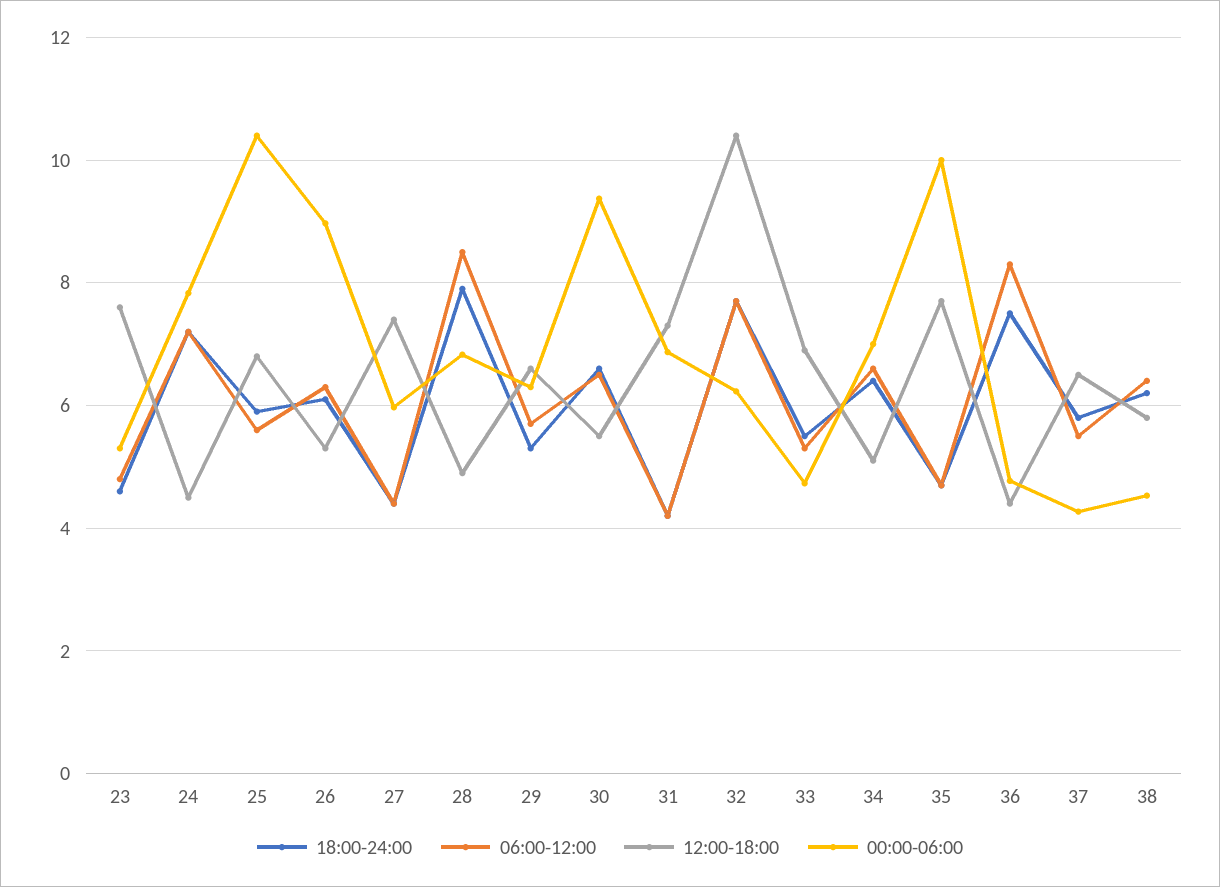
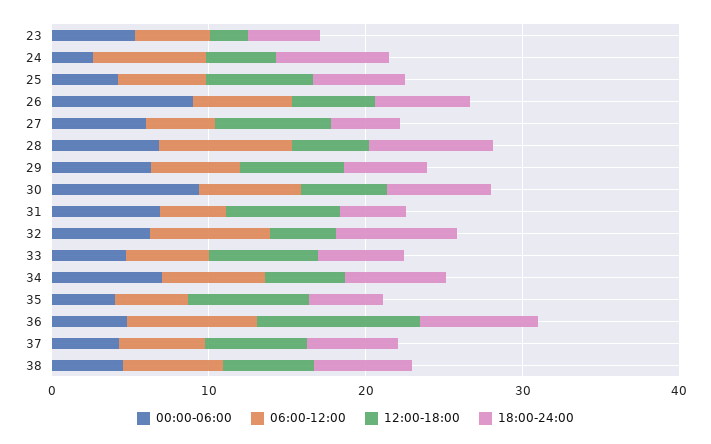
  {
    "18:00-24:00": {
      "23": 4.6,
      "24": 7.2,
      "25": 6,
      "26": 6.2,
      "27": 4.4,
      "28": 8,
      "29": 5.4,
      "30": 6.6,
      "31": 4.2,
      "32": 7.8,
      "33": 5.6,
      "34": 6.4,
      "35": 4.8,
      "36": 7.6,
      "37": 5.8,
      "38": 6.2
    },
    "06:00-12:00": {
      "23": 4.8,
      "24": 7.2,
      "25": 5.6,
      "26": 6.4,
      "27": 4.4,
      "28": 8.6,
      "29": 5.8,
      "30": 6.6,
      "31": 4.2,
      "32": 7.8,
      "33": 5.4,
      "34": 6.6,
      "35": 4.8,
      "36": 8.4,
      "37": 5.6,
      "38": 6.4
    },
    "12:00-18:00": {
-     "23": 7.6,
+     "23": 2,
      "24": 4.6,
      "25": 6.8,
      "26": 5.4,
      "27": 7.4,
      "28": 5,
      "29": 6.6,
      "30": 5.6,
      "31": 7.4,
-     "32": 10.4,
+     "32": 4,
      "33": 7,
      "34": 5.2,
      "35": 7.8,
-     "36": 4.4,
+     "36": 10,
      "37": 6.6,
      "38": 5.8
    },
    "00:00-06:00": {
      "23": 5.4,
-     "24": 7.8,
+     "24": 2,
-     "25": 10.4,
+     "25": 4,
      "26": 9,
      "27": 6,
      "28": 6.8,
      "29": 6.4,
      "30": 9.4,
      "31": 6.8,
      "32": 6.2,
      "33": 4.8,
      "34": 7,
-     "35": 10,
+     "35": 4,
      "36": 4.8,
      "37": 4.2,
      "38": 4.6
    }
  }

